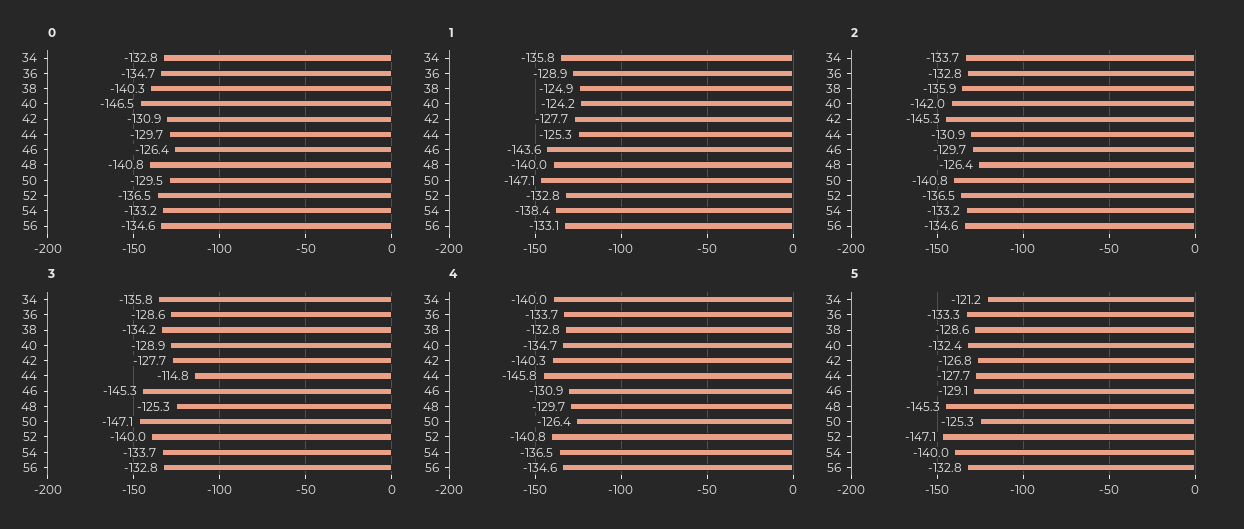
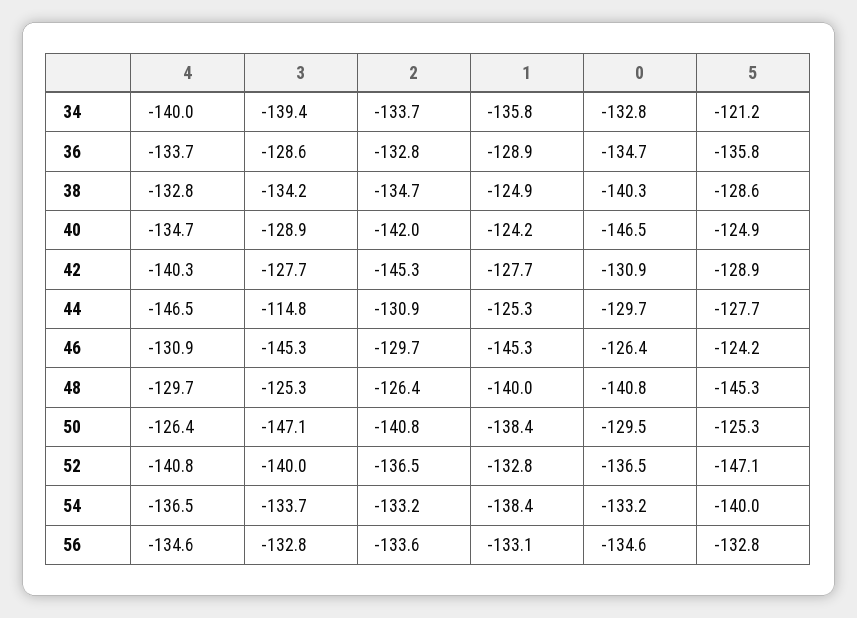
  {
    "0": {
      "34": -132.8,
      "36": -134.7,
      "38": -140.3,
      "40": -146.5,
      "42": -130.9,
      "44": -129.7,
      "46": -126.4,
      "48": -140.8,
      "50": -129.5,
      "52": -136.5,
      "54": -133.2,
      "56": -134.6
    },
    "1": {
      "34": -135.8,
      "36": -128.9,
      "38": -124.9,
      "40": -124.2,
      "42": -127.7,
      "44": -125.3,
-     "46": -143.6,
+     "46": -145.3,
      "48": -140,
-     "50": -147.1,
+     "50": -138.4,
      "52": -132.8,
      "54": -138.4,
      "56": -133.1
    },
    "2": {
      "34": -133.7,
      "36": -132.8,
-     "38": -135.9,
+     "38": -134.7,
      "40": -142,
      "42": -145.3,
      "44": -130.9,
      "46": -129.7,
      "48": -126.4,
      "50": -140.8,
      "52": -136.5,
      "54": -133.2,
-     "56": -134.6
+     "56": -133.6
    },
    "3": {
-     "34": -135.8,
+     "34": -139.4,
      "36": -128.6,
      "38": -134.2,
      "40": -128.9,
      "42": -127.7,
      "44": -114.8,
      "46": -145.3,
      "48": -125.3,
      "50": -147.1,
      "52": -140,
      "54": -133.7,
      "56": -132.8
    },
    "4": {
      "34": -140,
      "36": -133.7,
      "38": -132.8,
      "40": -134.7,
      "42": -140.3,
-     "44": -145.8,
+     "44": -146.5,
      "46": -130.9,
      "48": -129.7,
      "50": -126.4,
      "52": -140.8,
      "54": -136.5,
      "56": -134.6
    },
    "5": {
      "34": -121.2,
-     "36": -133.3,
+     "36": -135.8,
      "38": -128.6,
-     "40": -132.4,
+     "40": -124.9,
-     "42": -126.8,
+     "42": -128.9,
      "44": -127.7,
-     "46": -129.1,
+     "46": -124.2,
      "48": -145.3,
      "50": -125.3,
      "52": -147.1,
      "54": -140,
      "56": -132.8
    }
  }

